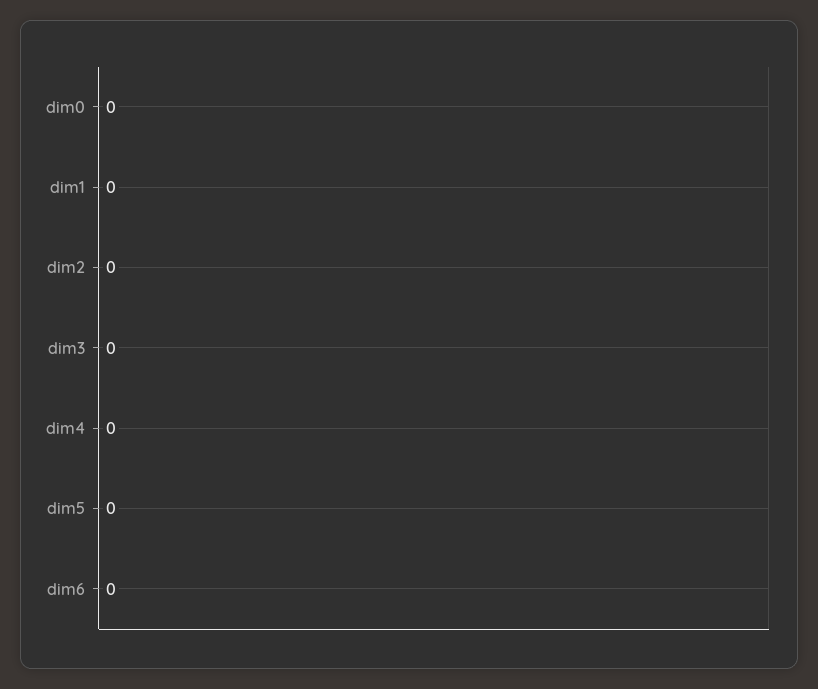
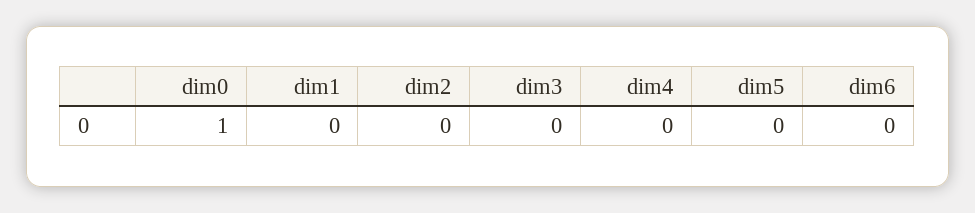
  {
-   "dim0": 0,
+   "dim0": 1,
    "dim1": 0,
    "dim2": 0,
    "dim3": 0,
    "dim4": 0,
    "dim5": 0,
    "dim6": 0
  }

